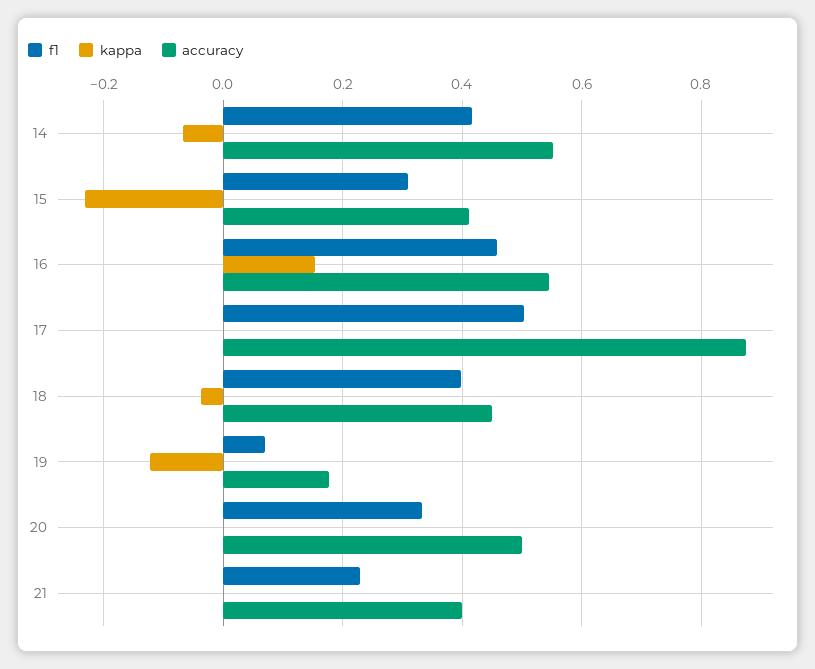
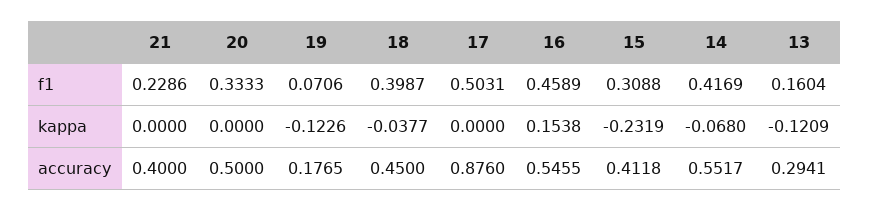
  {
    "f1": {
      "14": 0.4169,
      "15": 0.3088,
      "16": 0.4589,
      "17": 0.5031,
      "18": 0.3987,
      "19": 0.0706,
      "20": 0.3333,
-     "21": 0.2286
+     "21": 0.2286,
+     "13": 0.1604
    },
    "kappa": {
      "14": -0.068,
      "15": -0.2319,
      "16": 0.1538,
      "17": 0,
      "18": -0.0377,
      "19": -0.1226,
      "20": 0,
-     "21": 0
+     "21": 0,
+     "13": -0.1209
    },
    "accuracy": {
      "14": 0.5517,
      "15": 0.4118,
      "16": 0.5455,
      "17": 0.876,
      "18": 0.45,
      "19": 0.1765,
      "20": 0.5,
-     "21": 0.4
+     "21": 0.4,
+     "13": 0.2941
    }
  }

